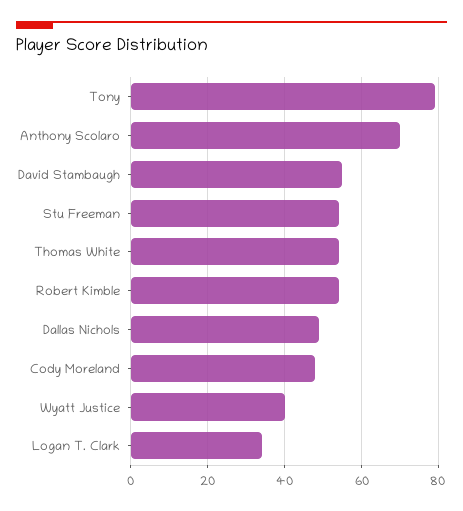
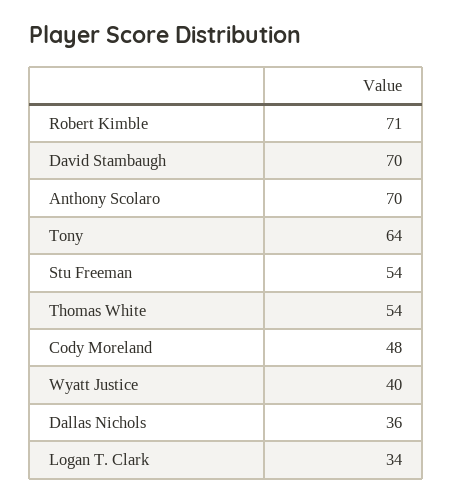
  {
-   "Tony": 80,
+   "Tony": 64,
    "Anthony Scolaro": 70,
-   "David Stambaugh": 55,
+   "David Stambaugh": 70,
    "Stu Freeman": 54,
    "Thomas White": 54,
-   "Robert Kimble": 55,
+   "Robert Kimble": 71,
-   "Dallas Nichols": 50,
+   "Dallas Nichols": 36,
    "Cody Moreland": 48,
    "Wyatt Justice": 40,
    "Logan T. Clark": 34
  }

